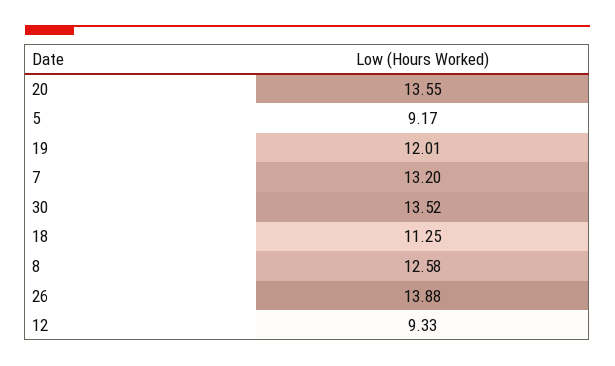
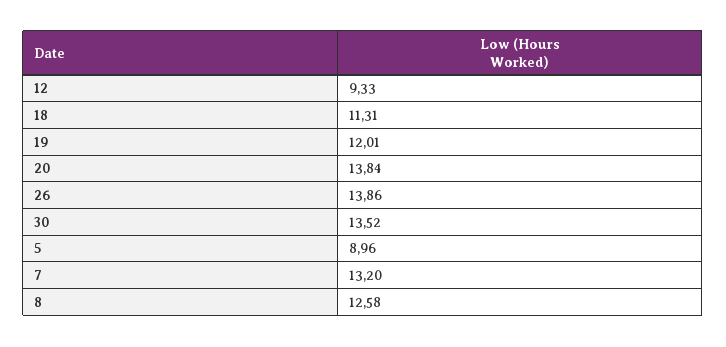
  {
-   "20": 13.55,
+   "20": 13.84,
-   "5": 9.17,
+   "5": 8.96,
    "19": 12.01,
    "7": 13.2,
    "30": 13.52,
-   "18": 11.25,
+   "18": 11.31,
    "8": 12.58,
-   "26": 13.88,
+   "26": 13.86,
    "12": 9.33
  }

